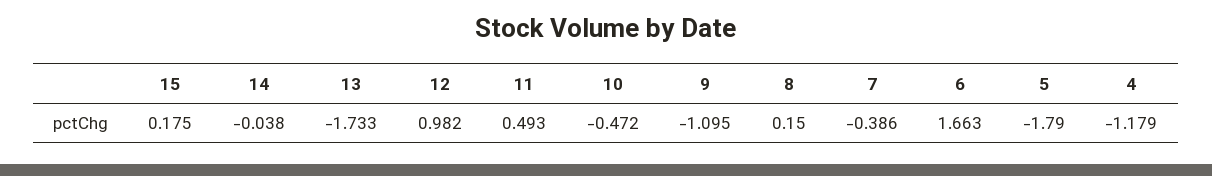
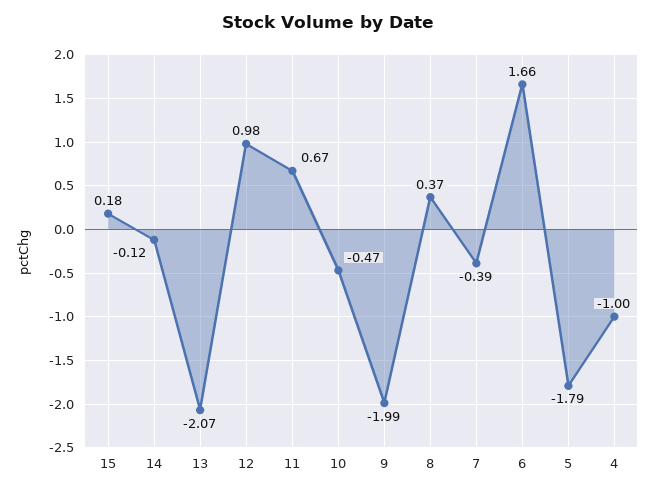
  {
    "15": 0.175,
-   "14": -0.038,
+   "14": -0.12,
-   "13": -1.733,
+   "13": -2.07,
    "12": 0.982,
-   "11": 0.493,
+   "11": 0.67,
    "10": -0.472,
-   "9": -1.095,
+   "9": -1.99,
-   "8": 0.15,
+   "8": 0.37,
    "7": -0.386,
    "6": 1.663,
    "5": -1.79,
-   "4": -1.179
+   "4": -1
  }

